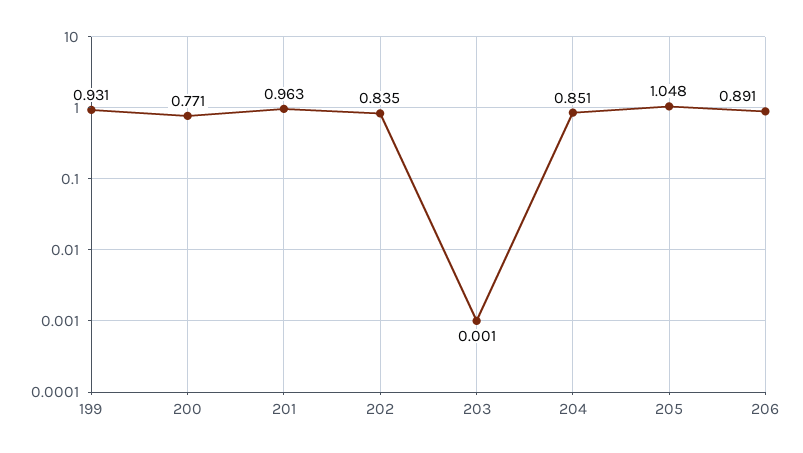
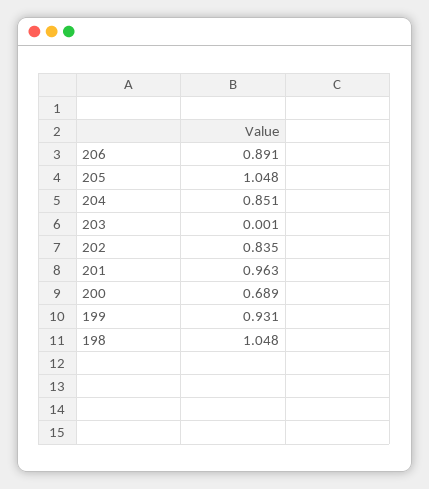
  {
    "199": 0.931,
-   "200": 0.771,
+   "200": 0.689,
    "201": 0.963,
    "202": 0.835,
    "203": 0.001,
    "204": 0.851,
    "205": 1.048,
-   "206": 0.891
+   "206": 0.891,
+   "198": 1.048
  }

